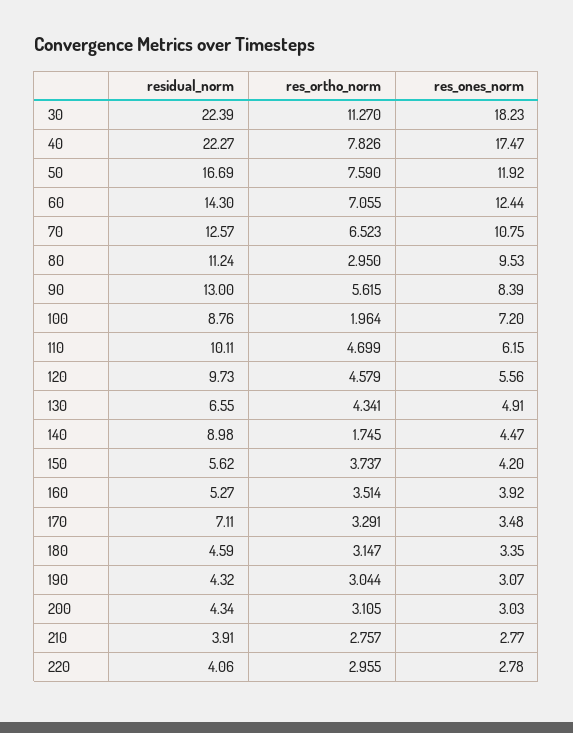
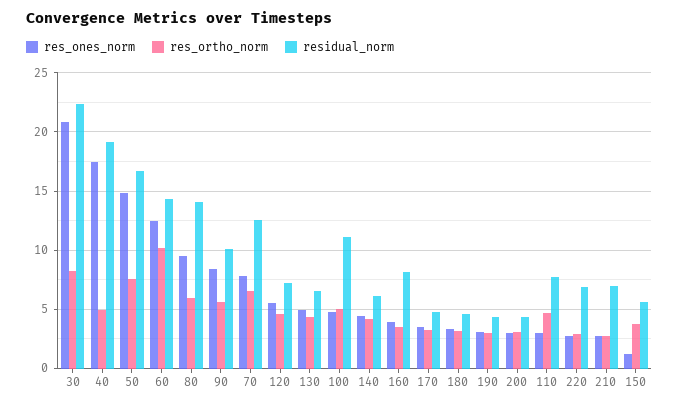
  {
    "residual_norm": {
      "30": 22.39,
-     "40": 22.27,
+     "40": 19,
      "50": 16.69,
      "60": 14.3,
      "70": 12.57,
-     "80": 11.24,
+     "80": 14,
-     "90": 13,
+     "90": 10,
-     "100": 8.76,
+     "100": 11,
-     "110": 10.11,
+     "110": 8,
-     "120": 9.73,
+     "120": 7,
      "130": 6.55,
-     "140": 8.98,
+     "140": 6,
      "150": 5.62,
-     "160": 5.27,
+     "160": 8,
-     "170": 7.11,
+     "170": 5,
      "180": 4.59,
      "190": 4.32,
      "200": 4.34,
-     "210": 3.91,
+     "210": 7,
-     "220": 4.06
+     "220": 7
    },
    "res_ortho_norm": {
-     "30": 11.27,
+     "30": 8,
-     "40": 7.826,
+     "40": 5,
      "50": 7.59,
-     "60": 7.055,
+     "60": 10,
      "70": 6.523,
-     "80": 2.95,
+     "80": 6,
      "90": 5.615,
-     "100": 1.964,
+     "100": 5,
      "110": 4.699,
      "120": 4.579,
      "130": 4.341,
-     "140": 1.745,
+     "140": 4,
      "150": 3.737,
      "160": 3.514,
      "170": 3.291,
      "180": 3.147,
      "190": 3.044,
      "200": 3.105,
      "210": 2.757,
      "220": 2.955
    },
    "res_ones_norm": {
-     "30": 18.23,
+     "30": 21,
      "40": 17.47,
-     "50": 11.92,
+     "50": 15,
      "60": 12.44,
-     "70": 10.75,
+     "70": 8,
      "80": 9.53,
      "90": 8.39,
-     "100": 7.2,
+     "100": 5,
-     "110": 6.15,
+     "110": 3,
      "120": 5.56,
      "130": 4.91,
      "140": 4.47,
-     "150": 4.2,
+     "150": 1,
      "160": 3.92,
      "170": 3.48,
      "180": 3.35,
      "190": 3.07,
      "200": 3.03,
      "210": 2.77,
      "220": 2.78
    }
  }

